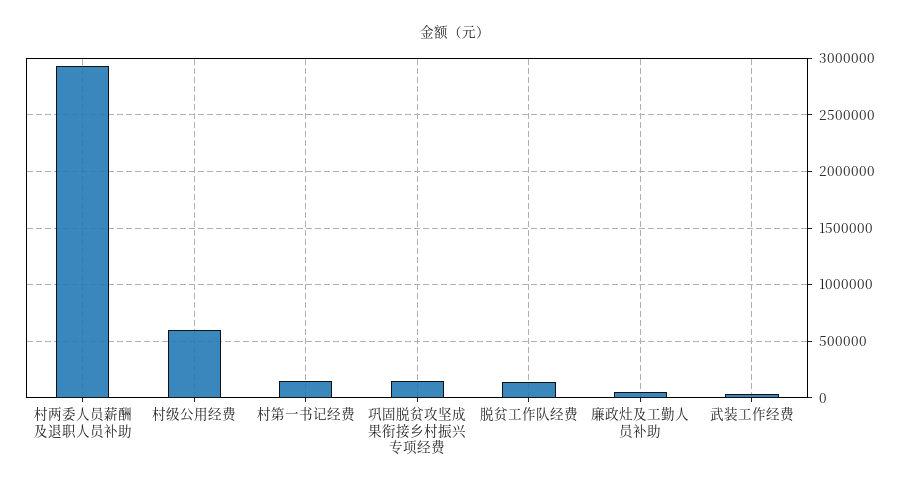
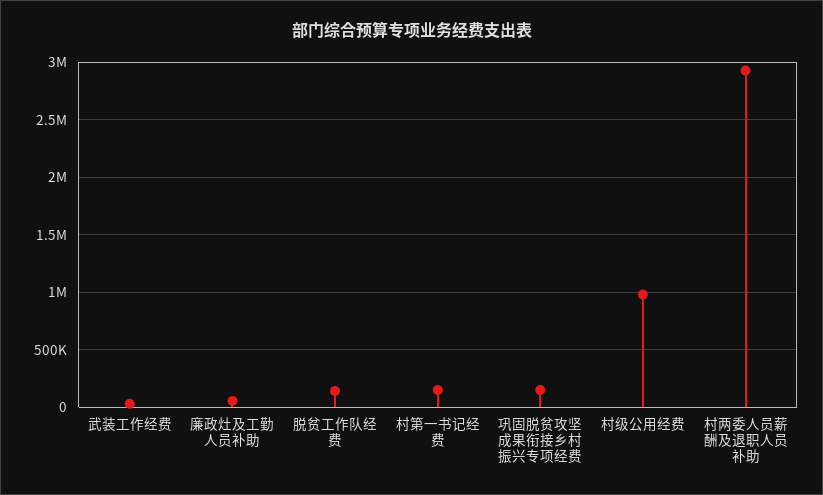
  {
    "村两委人员薪酬及退职人员补助": 2900000,
-   "村级公用经费": 600000,
+   "村级公用经费": 1000000,
    "村第一书记经费": 200000,
    "巩固脱贫攻坚成果衔接乡村振兴专项经费": 200000,
    "脱贫工作队经费": 100000,
    "廉政灶及工勤人员补助": 100000,
    "武装工作经费": 0
  }

